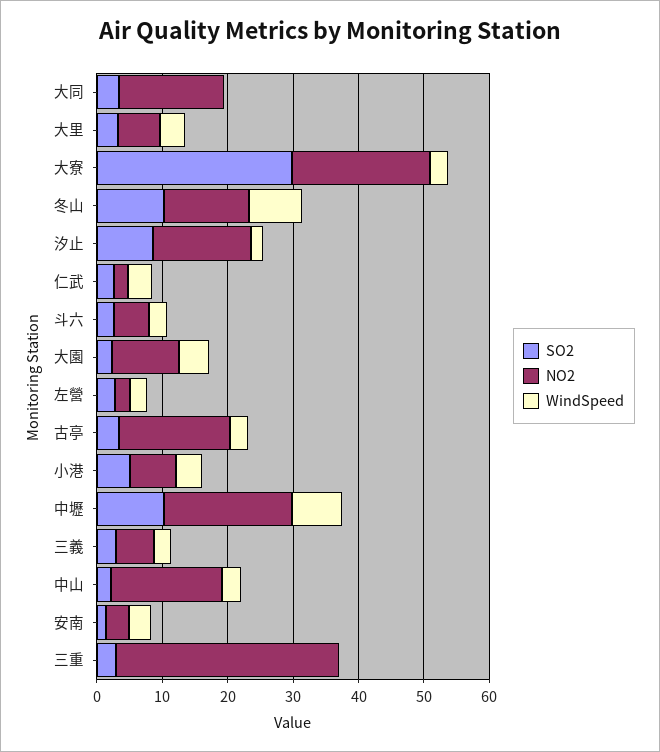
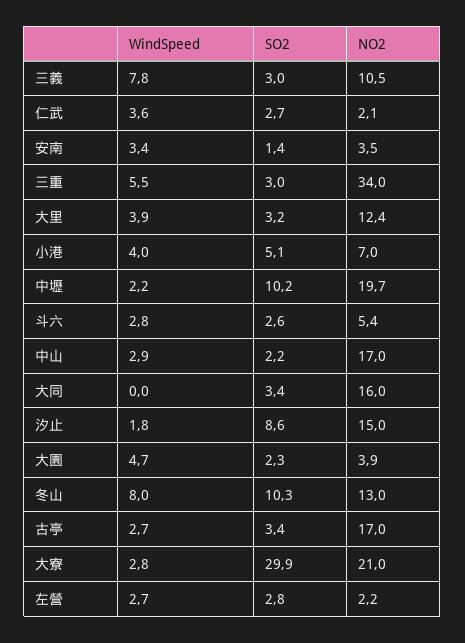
  {
    "SO2": {
      "大同": 3.4,
      "大里": 3.2,
      "大寮": 29.9,
      "冬山": 10.3,
      "汐止": 8.6,
      "仁武": 2.7,
      "斗六": 2.6,
      "大園": 2.3,
      "左營": 2.8,
      "古亭": 3.4,
      "小港": 5.1,
      "中壢": 10.2,
      "三義": 3,
      "中山": 2.2,
      "安南": 1.4,
      "三重": 3
    },
    "NO2": {
      "大同": 16,
-     "大里": 6,
+     "大里": 12.4,
      "大寮": 21,
      "冬山": 13,
      "汐止": 15,
      "仁武": 2.1,
      "斗六": 5.4,
-     "大園": 10,
+     "大園": 3.9,
      "左營": 2.2,
      "古亭": 17,
      "小港": 7,
      "中壢": 19.7,
-     "三義": 6,
+     "三義": 10.5,
      "中山": 17,
      "安南": 3.5,
      "三重": 34
    },
    "WindSpeed": {
      "大同": 0,
      "大里": 3.9,
      "大寮": 2.8,
      "冬山": 8,
      "汐止": 1.8,
      "仁武": 3.6,
      "斗六": 2.8,
      "大園": 4.7,
      "左營": 2.7,
      "古亭": 2.7,
      "小港": 4,
-     "中壢": 8,
+     "中壢": 2.2,
-     "三義": 2,
+     "三義": 7.8,
      "中山": 2.9,
      "安南": 3.4,
-     "三重": 0
+     "三重": 5.5
    }
  }

